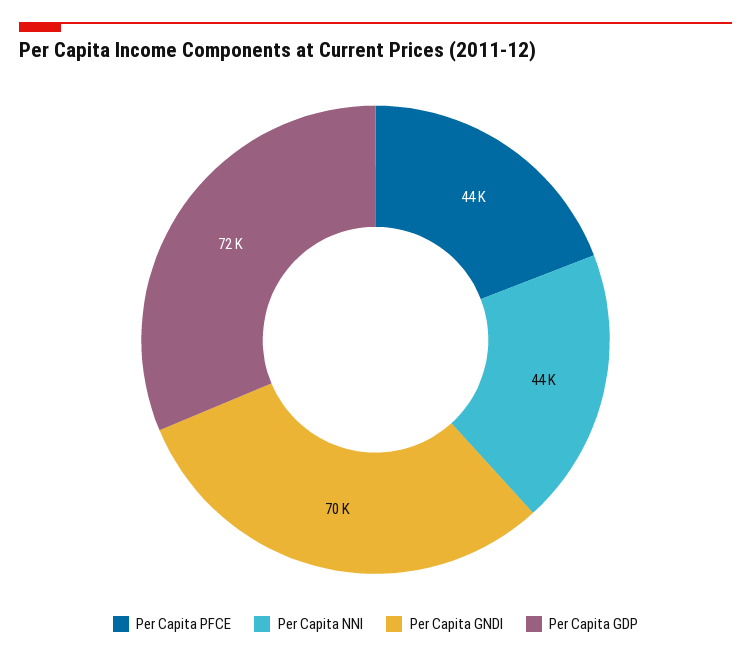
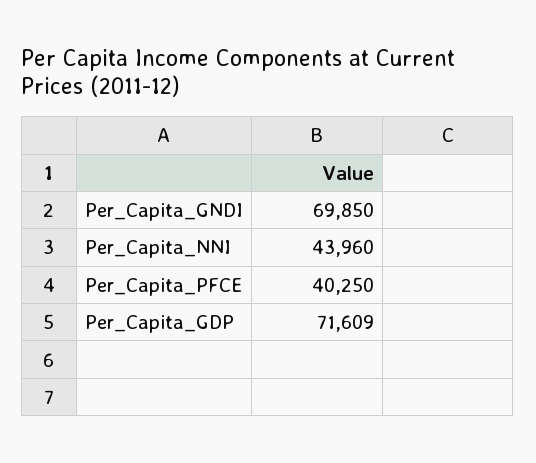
  {
-   "Per Capita PFCE": 44000,
+   "Per Capita PFCE": 40250,
    "Per Capita NNI": 43960,
    "Per Capita GNDI": 69850,
    "Per Capita GDP": 71609
  }

